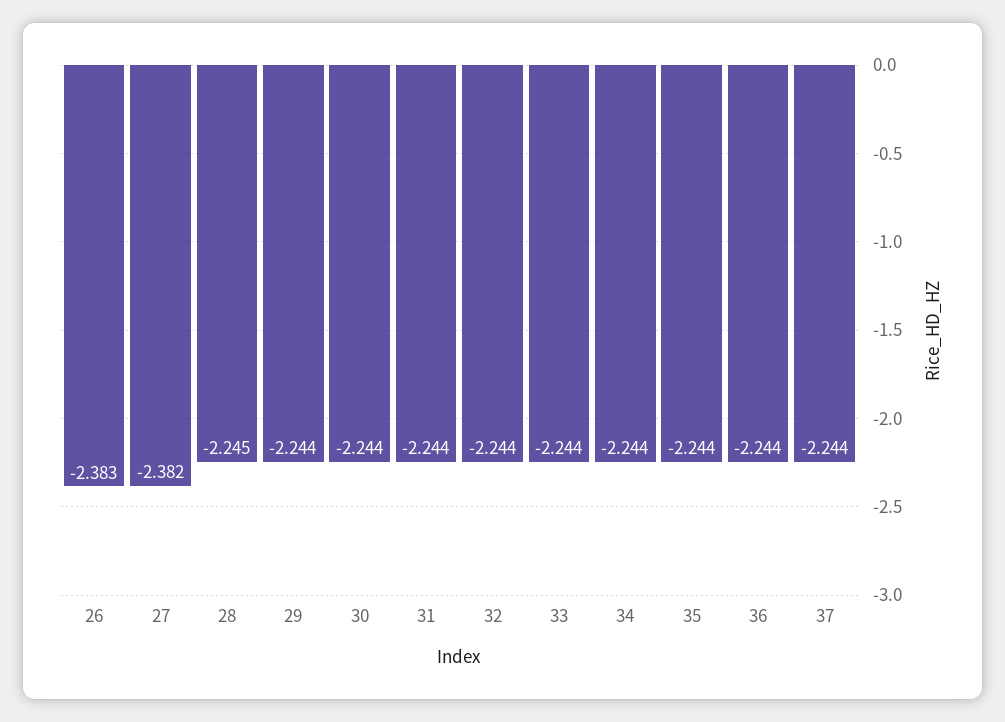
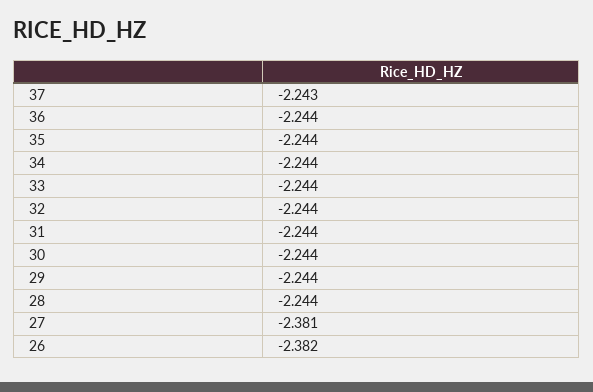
  {
-   "26": -2.383,
+   "26": -2.382,
-   "27": -2.382,
+   "27": -2.381,
-   "28": -2.245,
+   "28": -2.244,
    "29": -2.244,
    "30": -2.244,
    "31": -2.244,
    "32": -2.244,
    "33": -2.244,
    "34": -2.244,
    "35": -2.244,
    "36": -2.244,
-   "37": -2.244
+   "37": -2.243
  }

